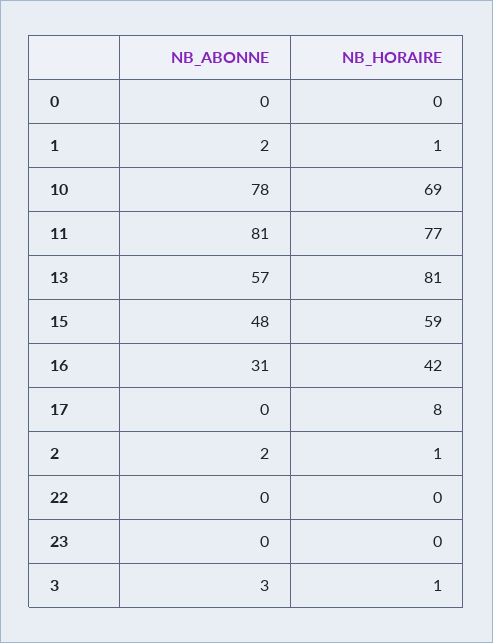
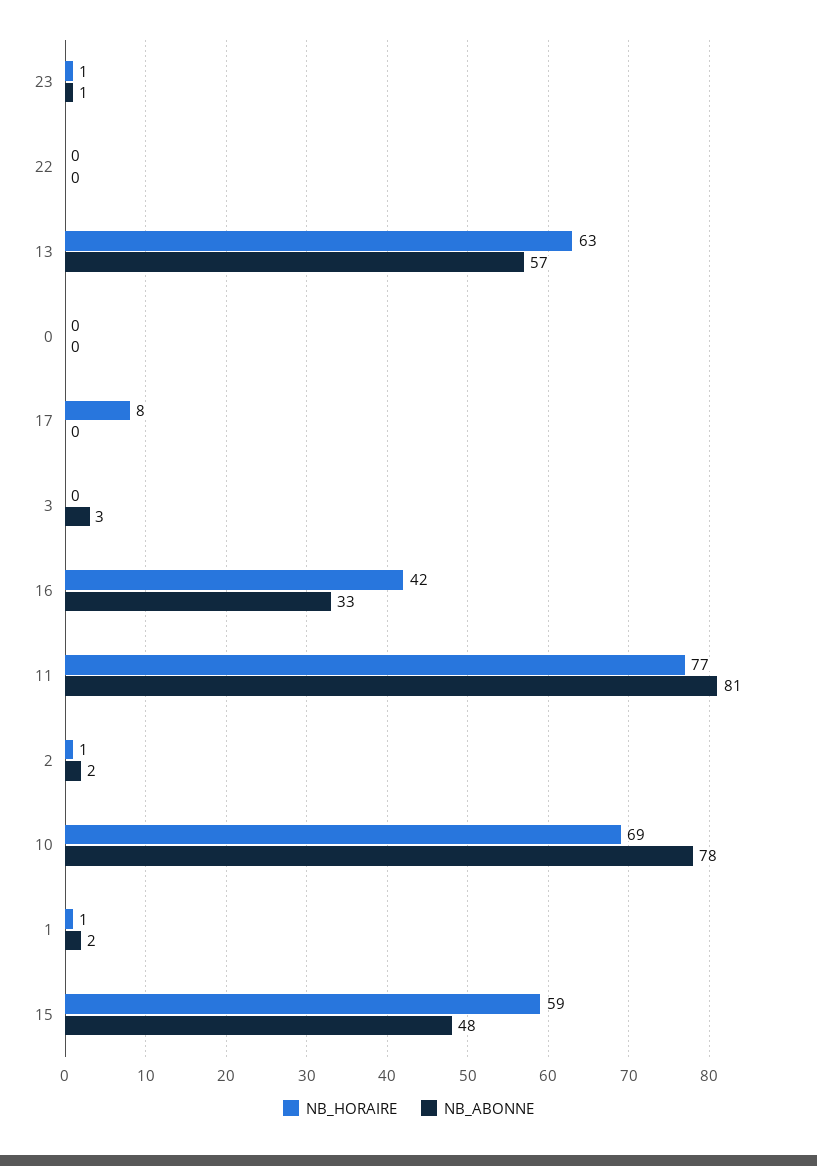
  {
    "NB_ABONNE": {
      "0": 0,
      "1": 2,
      "10": 78,
      "11": 81,
      "13": 57,
      "15": 48,
-     "16": 31,
+     "16": 33,
      "17": 0,
      "2": 2,
      "22": 0,
-     "23": 0,
+     "23": 1,
      "3": 3
    },
    "NB_HORAIRE": {
      "0": 0,
      "1": 1,
      "10": 69,
      "11": 77,
-     "13": 81,
+     "13": 63,
      "15": 59,
      "16": 42,
      "17": 8,
      "2": 1,
      "22": 0,
-     "23": 0,
+     "23": 1,
-     "3": 1
+     "3": 0
    }
  }

